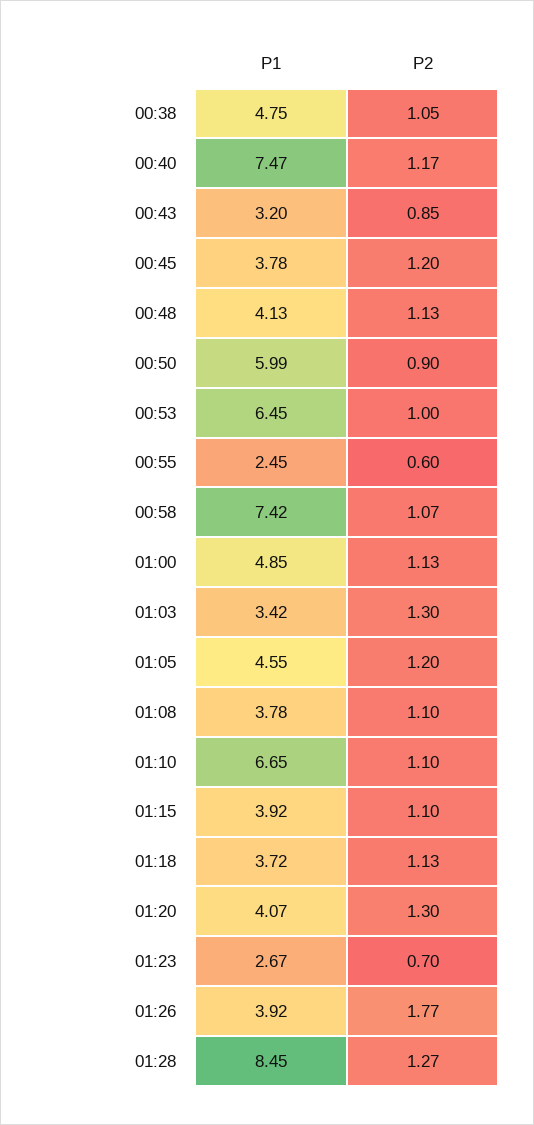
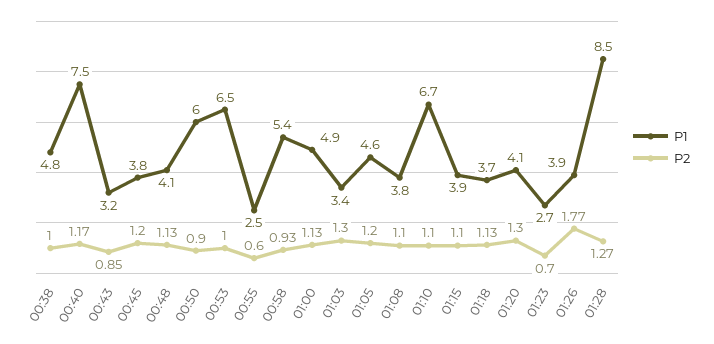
  {
    "P1": {
      "00:38": 4.75,
      "00:40": 7.47,
      "00:43": 3.2,
      "00:45": 3.78,
      "00:48": 4.13,
      "00:50": 5.99,
      "00:53": 6.45,
      "00:55": 2.45,
-     "00:58": 7.42,
+     "00:58": 5.4,
      "01:00": 4.85,
      "01:03": 3.42,
      "01:05": 4.55,
      "01:08": 3.78,
      "01:10": 6.65,
      "01:15": 3.92,
      "01:18": 3.72,
      "01:20": 4.07,
      "01:23": 2.67,
      "01:26": 3.92,
      "01:28": 8.45
    },
    "P2": {
-     "00:38": 1.05,
+     "00:38": 1,
      "00:40": 1.17,
      "00:43": 0.85,
      "00:45": 1.2,
      "00:48": 1.13,
      "00:50": 0.9,
      "00:53": 1,
      "00:55": 0.6,
-     "00:58": 1.07,
+     "00:58": 0.93,
      "01:00": 1.13,
      "01:03": 1.3,
      "01:05": 1.2,
      "01:08": 1.1,
      "01:10": 1.1,
      "01:15": 1.1,
      "01:18": 1.13,
      "01:20": 1.3,
      "01:23": 0.7,
      "01:26": 1.77,
      "01:28": 1.27
    }
  }

